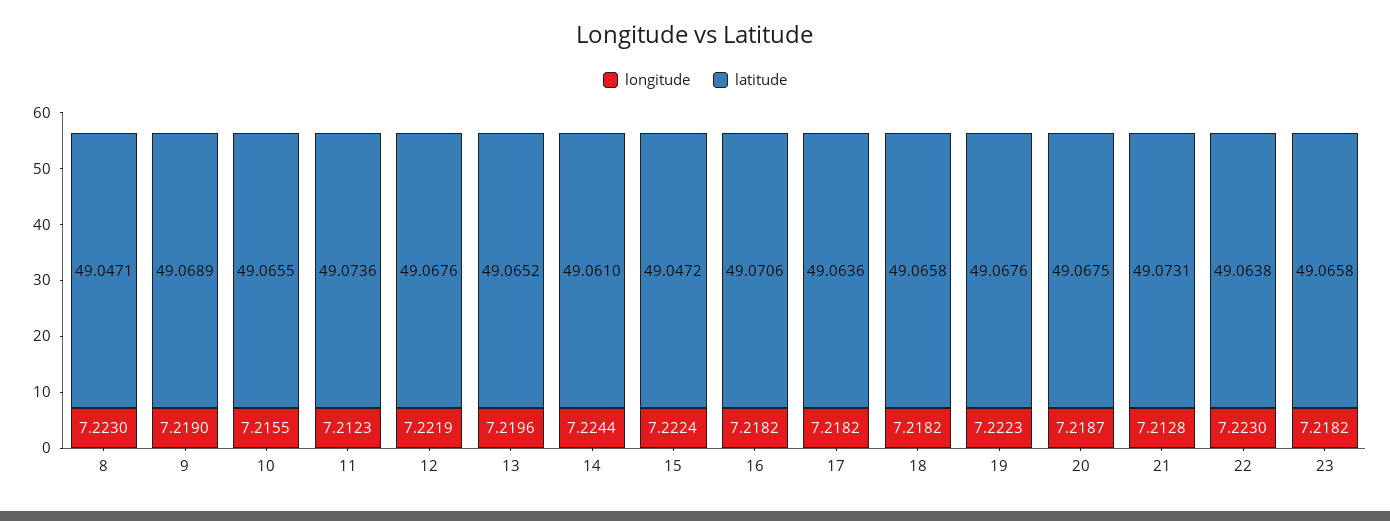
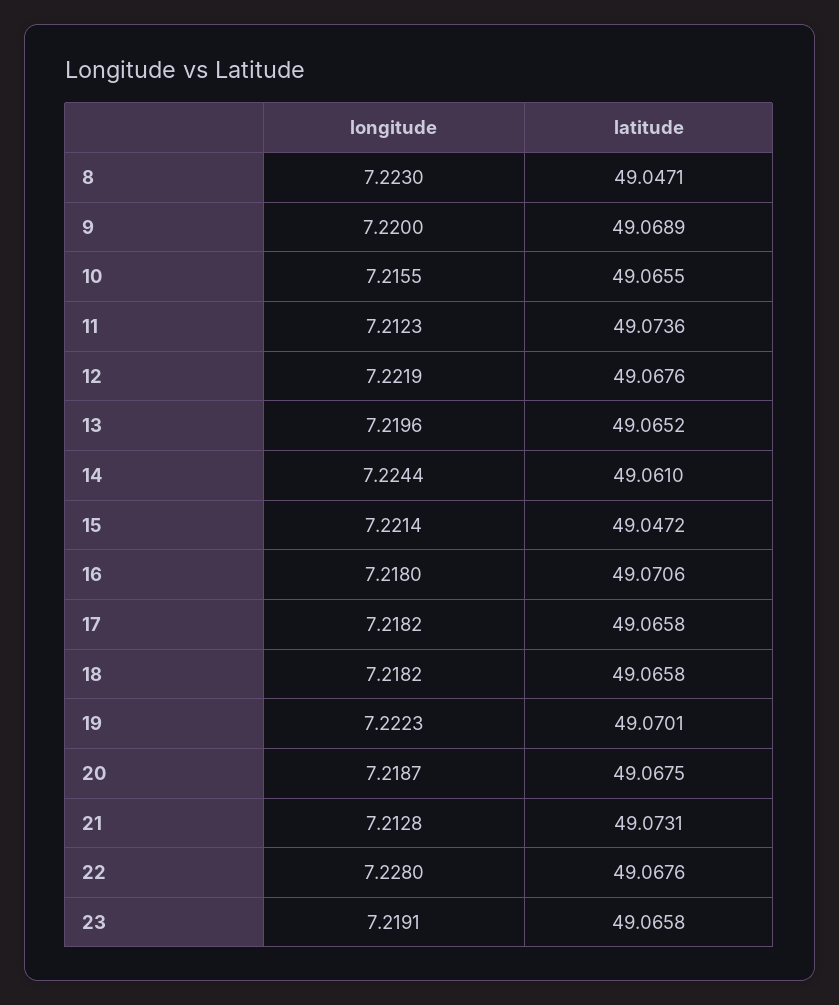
  {
    "longitude": {
      "8": 7.223,
-     "9": 7.219,
+     "9": 7.22,
      "10": 7.2155,
      "11": 7.2123,
      "12": 7.2219,
      "13": 7.2196,
      "14": 7.2244,
-     "15": 7.2224,
+     "15": 7.2214,
-     "16": 7.2182,
+     "16": 7.218,
      "17": 7.2182,
      "18": 7.2182,
      "19": 7.2223,
      "20": 7.2187,
      "21": 7.2128,
-     "22": 7.223,
+     "22": 7.228,
-     "23": 7.2182
+     "23": 7.2191
    },
    "latitude": {
      "8": 49.0471,
      "9": 49.0689,
      "10": 49.0655,
      "11": 49.0736,
      "12": 49.0676,
      "13": 49.0652,
      "14": 49.061,
      "15": 49.0472,
      "16": 49.0706,
-     "17": 49.0636,
+     "17": 49.0658,
      "18": 49.0658,
-     "19": 49.0676,
+     "19": 49.0701,
      "20": 49.0675,
      "21": 49.0731,
-     "22": 49.0638,
+     "22": 49.0676,
      "23": 49.0658
    }
  }

